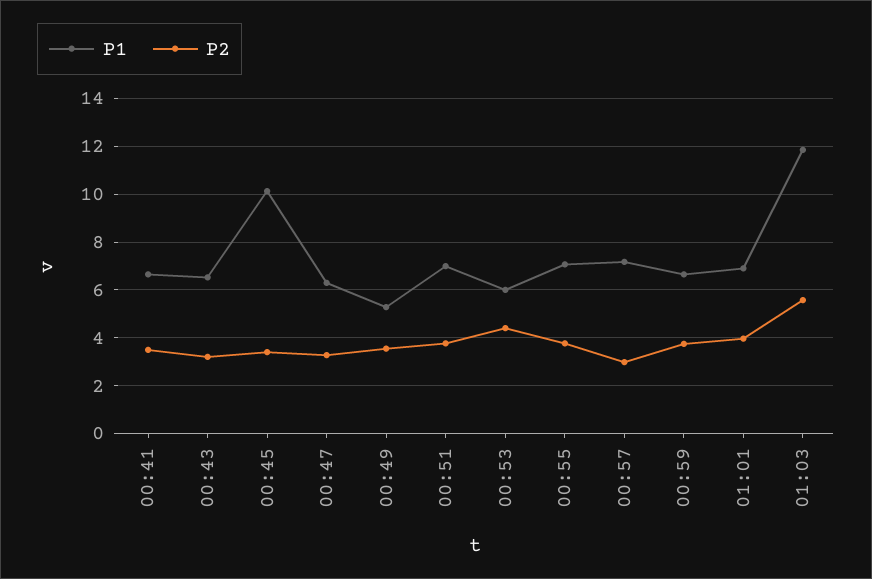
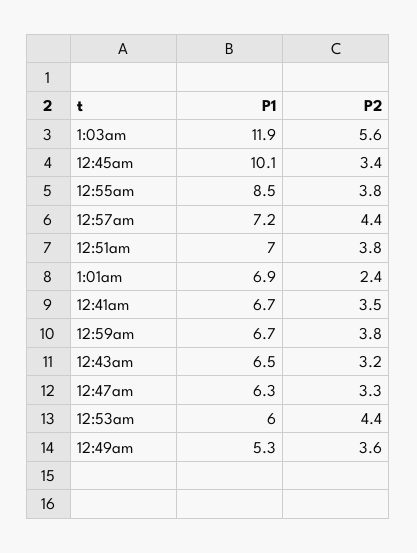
  {
    "P1": {
      "00:41": 6.7,
      "00:43": 6.5,
      "00:45": 10.1,
      "00:47": 6.3,
      "00:49": 5.3,
      "00:51": 7,
      "00:53": 6,
-     "00:55": 7,
+     "00:55": 8.5,
      "00:57": 7.2,
      "00:59": 6.7,
      "01:01": 6.9,
      "01:03": 11.9
    },
    "P2": {
      "00:41": 3.5,
      "00:43": 3.2,
      "00:45": 3.4,
      "00:47": 3.3,
      "00:49": 3.6,
      "00:51": 3.8,
      "00:53": 4.4,
      "00:55": 3.8,
-     "00:57": 3,
+     "00:57": 4.4,
      "00:59": 3.8,
-     "01:01": 4,
+     "01:01": 2.4,
      "01:03": 5.6
    }
  }

